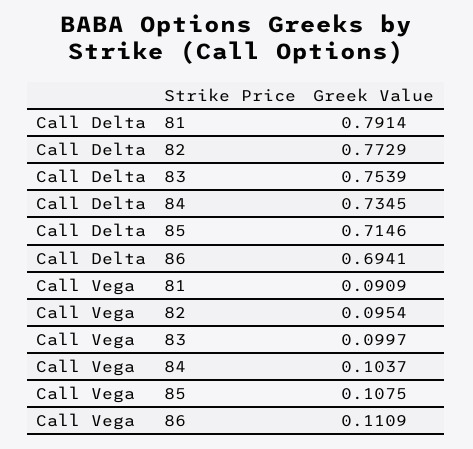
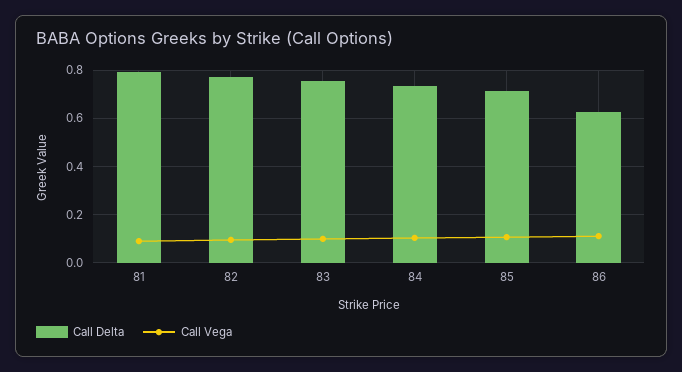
  {
    "Call Delta": {
      "81": 0.7914,
      "82": 0.7729,
      "83": 0.7539,
      "84": 0.7345,
      "85": 0.7146,
-     "86": 0.6941
+     "86": 0.625
    },
    "Call Vega": {
      "81": 0.0909,
      "82": 0.0954,
      "83": 0.0997,
      "84": 0.1037,
      "85": 0.1075,
      "86": 0.1109
    }
  }

